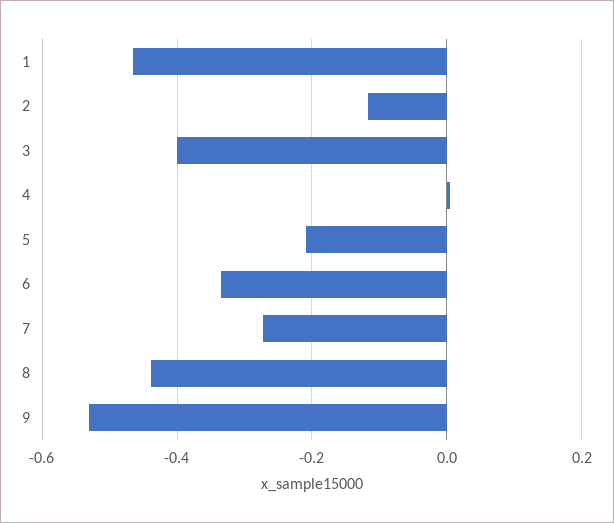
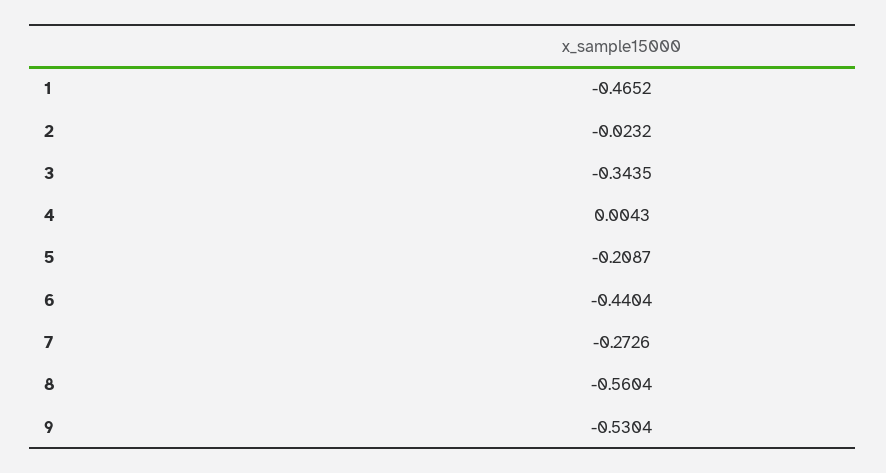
  {
    "1": -0.4652,
-   "2": -0.12,
+   "2": -0.0232,
-   "3": -0.4,
+   "3": -0.3435,
    "4": 0.0043,
    "5": -0.2087,
-   "6": -0.34,
+   "6": -0.4404,
    "7": -0.2726,
-   "8": -0.44,
+   "8": -0.5604,
    "9": -0.5304
  }

